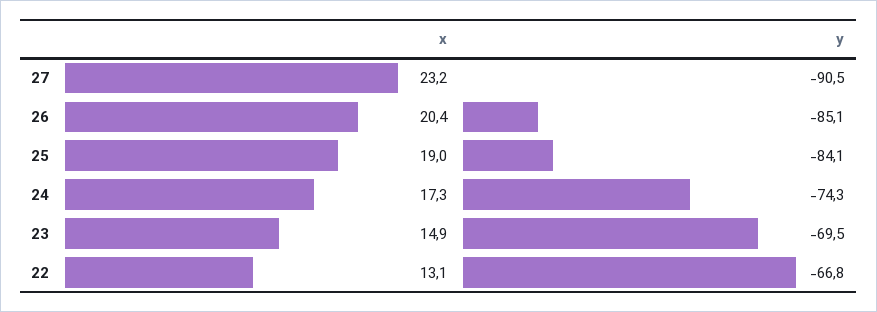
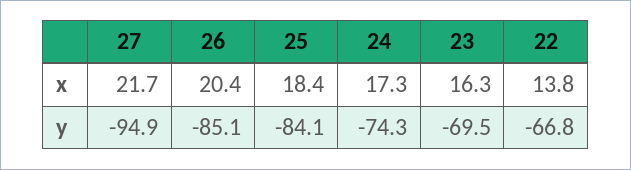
  {
    "x": {
-     "27": 23.2,
+     "27": 21.7,
      "26": 20.4,
-     "25": 19,
+     "25": 18.4,
      "24": 17.3,
-     "23": 14.9,
+     "23": 16.3,
-     "22": 13.1
+     "22": 13.8
    },
    "y": {
-     "27": -90.5,
+     "27": -94.9,
      "26": -85.1,
      "25": -84.1,
      "24": -74.3,
      "23": -69.5,
      "22": -66.8
    }
  }

